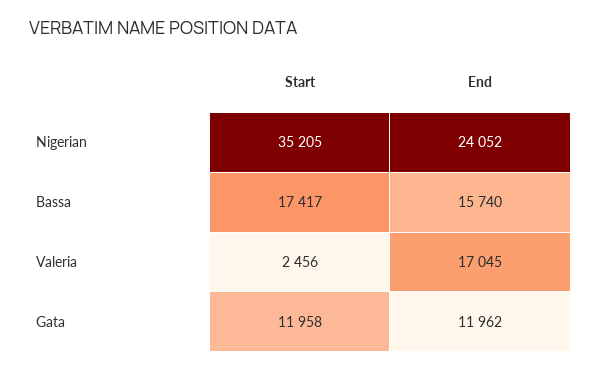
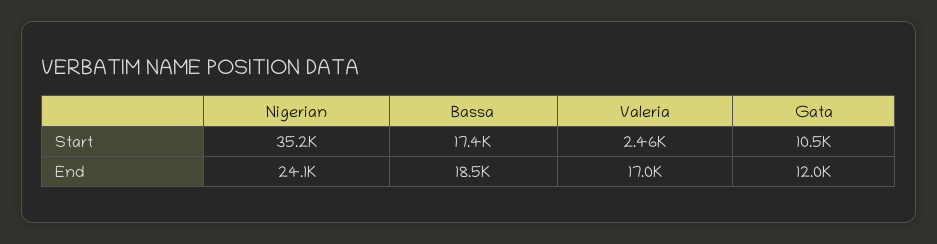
  {
    "Start": {
      "Nigerian": 35205,
      "Bassa": 17417,
      "Valeria": 2456,
-     "Gata": 11958
+     "Gata": 10500
    },
    "End": {
      "Nigerian": 24052,
-     "Bassa": 15740,
+     "Bassa": 18500,
      "Valeria": 17045,
      "Gata": 11962
    }
  }

